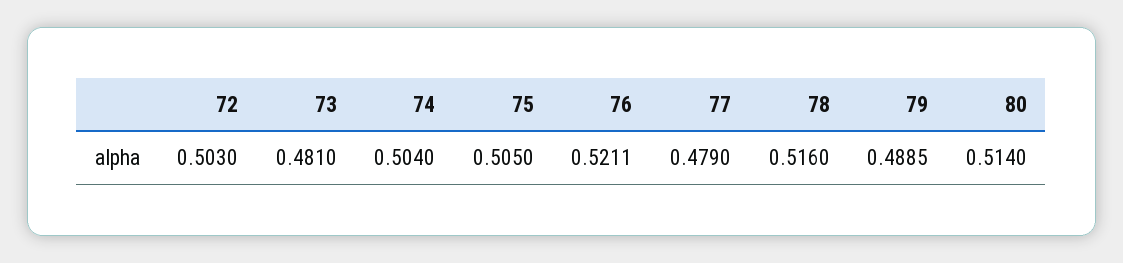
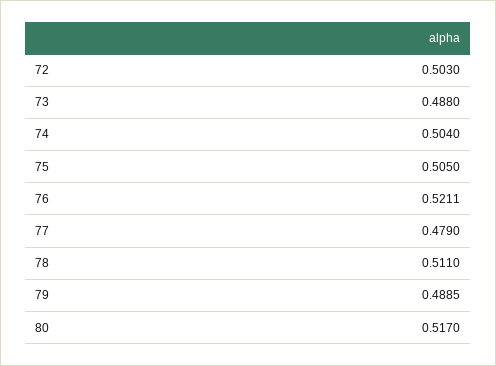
  {
    "72": 0.503,
-   "73": 0.481,
+   "73": 0.488,
    "74": 0.504,
    "75": 0.505,
    "76": 0.5211,
    "77": 0.479,
-   "78": 0.516,
+   "78": 0.511,
    "79": 0.4885,
-   "80": 0.514
+   "80": 0.517
  }

